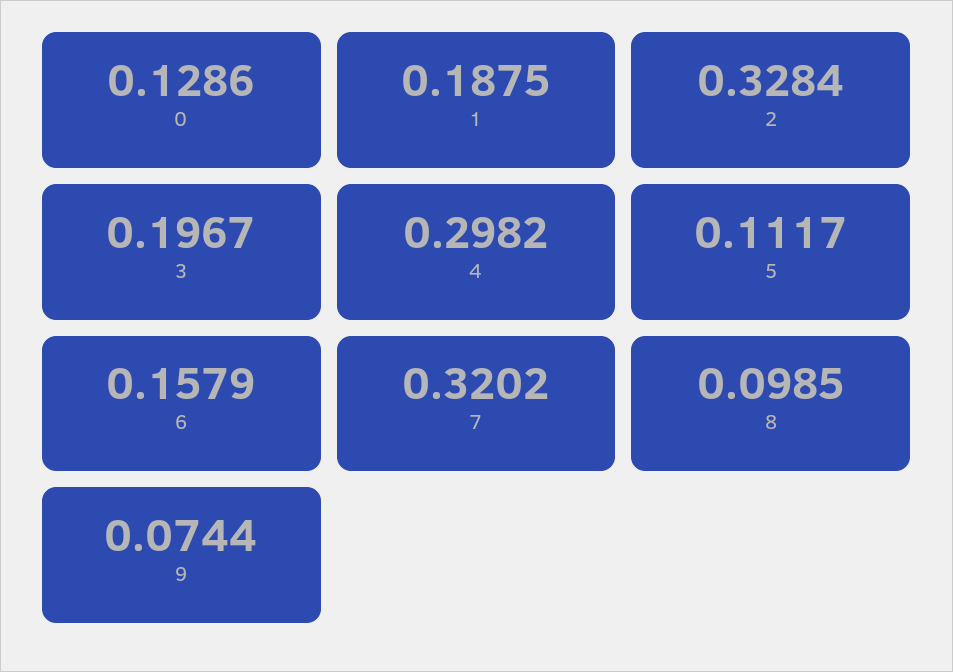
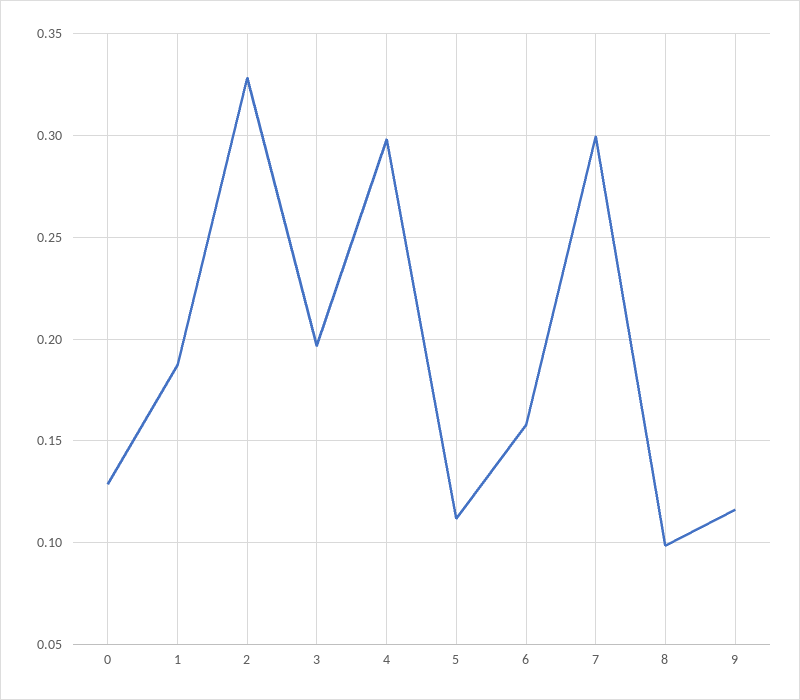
  {
    "0": 0.1286,
    "1": 0.1875,
    "2": 0.3284,
    "3": 0.1967,
    "4": 0.2982,
    "5": 0.1117,
    "6": 0.1579,
-   "7": 0.3202,
+   "7": 0.3,
    "8": 0.0985,
-   "9": 0.0744
+   "9": 0.115
  }

